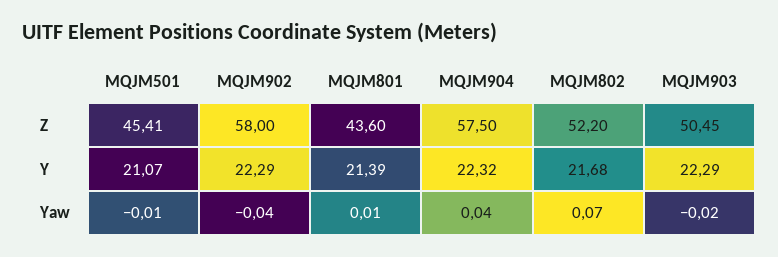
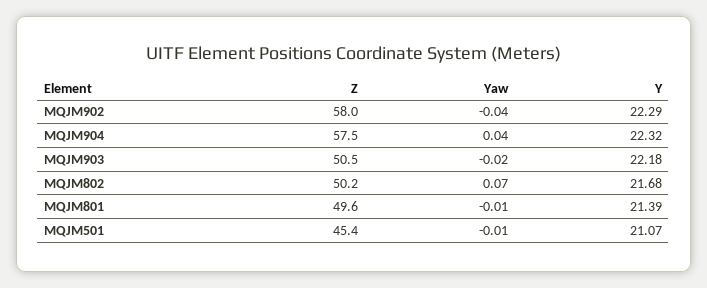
  {
    "MQJM501": {
      "Z": 45.41,
      "Y": 21.07,
      "Yaw": -0.01
    },
    "MQJM902": {
      "Z": 58,
      "Y": 22.29,
      "Yaw": -0.04
    },
    "MQJM801": {
-     "Z": 43.6,
+     "Z": 49.6,
      "Y": 21.39,
-     "Yaw": 0.01
+     "Yaw": -0.01
    },
    "MQJM904": {
      "Z": 57.5,
      "Y": 22.32,
      "Yaw": 0.04
    },
    "MQJM802": {
-     "Z": 52.2,
+     "Z": 50.2,
      "Y": 21.68,
      "Yaw": 0.07
    },
    "MQJM903": {
      "Z": 50.45,
-     "Y": 22.29,
+     "Y": 22.18,
      "Yaw": -0.02
    }
  }

